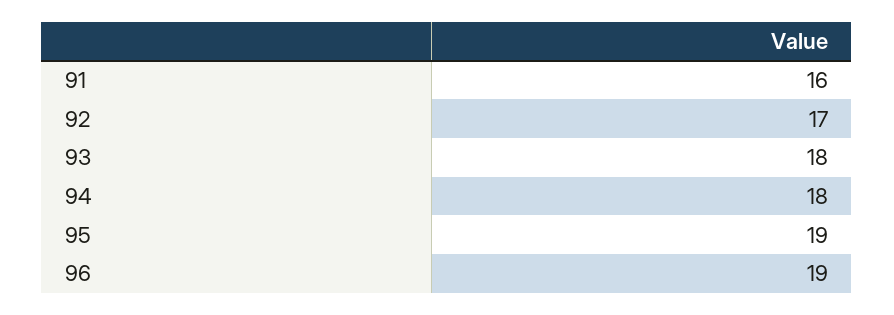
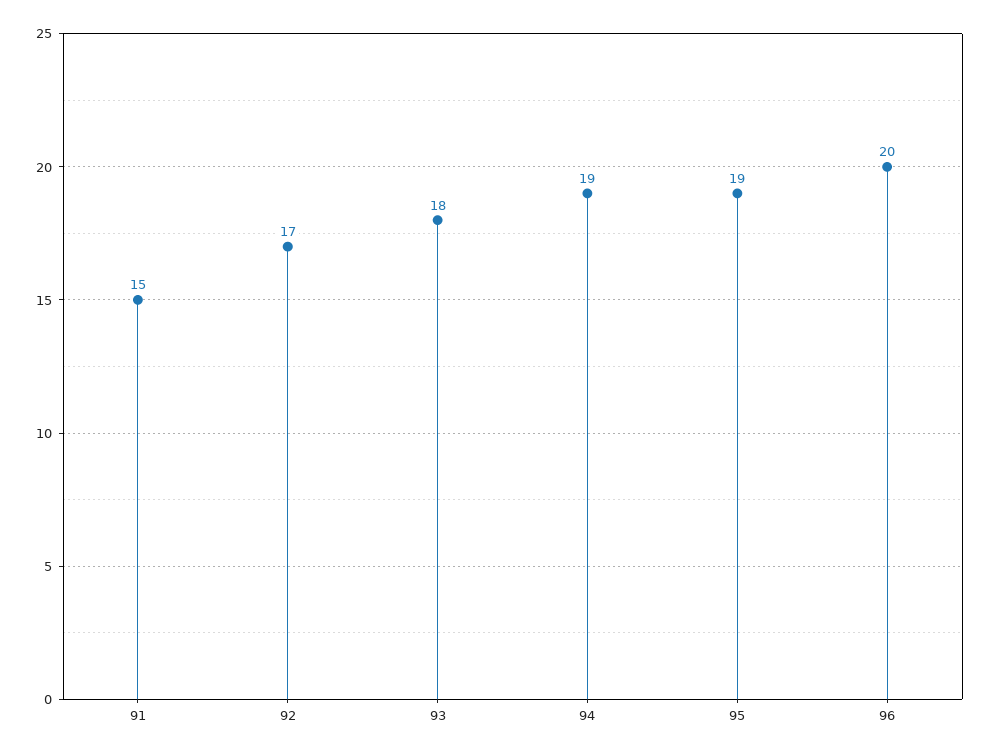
  {
-   "91": 16,
+   "91": 15,
    "92": 17,
    "93": 18,
-   "94": 18,
+   "94": 19,
    "95": 19,
-   "96": 19
+   "96": 20
  }

